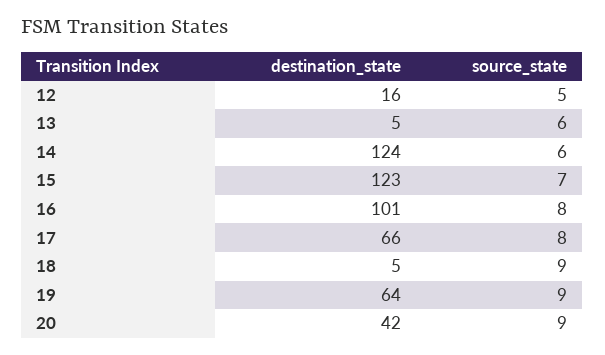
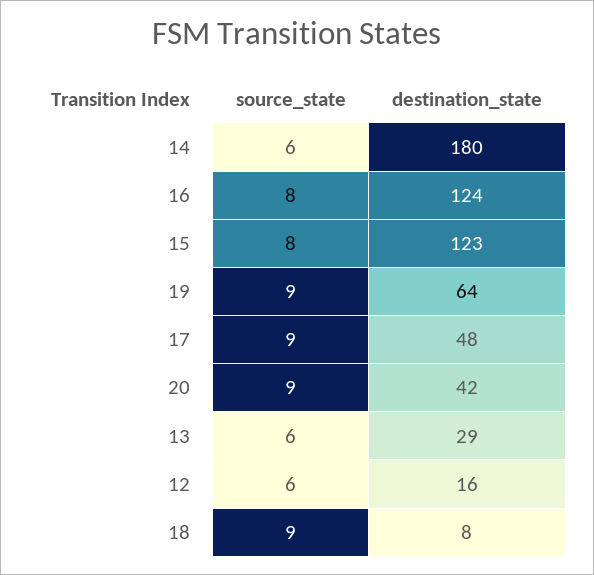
  {
    "destination_state": {
      "12": 16,
-     "13": 5,
+     "13": 29,
-     "14": 124,
+     "14": 180,
      "15": 123,
-     "16": 101,
+     "16": 124,
-     "17": 66,
+     "17": 48,
-     "18": 5,
+     "18": 8,
      "19": 64,
      "20": 42
    },
    "source_state": {
-     "12": 5,
+     "12": 6,
      "13": 6,
      "14": 6,
-     "15": 7,
+     "15": 8,
      "16": 8,
-     "17": 8,
+     "17": 9,
      "18": 9,
      "19": 9,
      "20": 9
    }
  }

